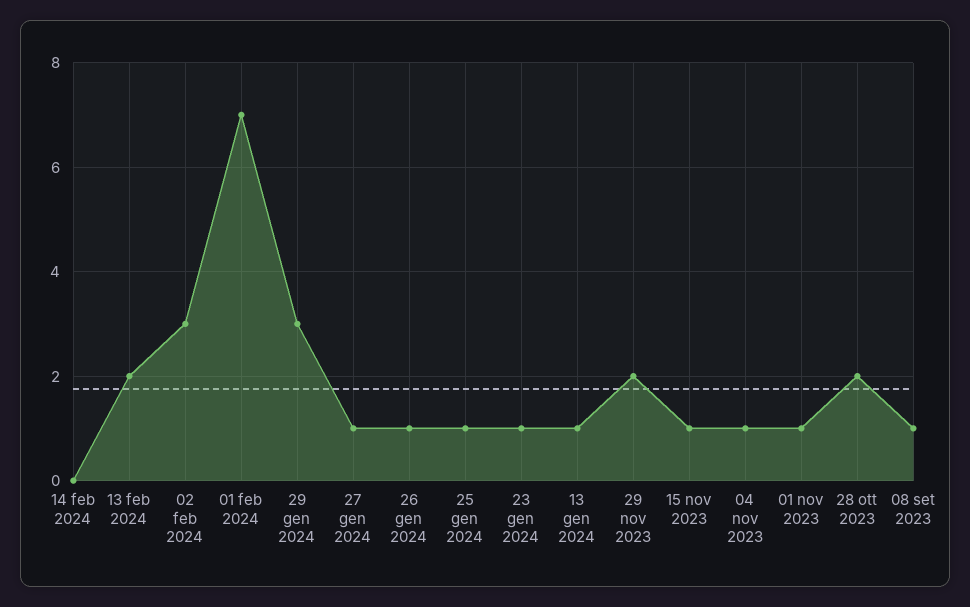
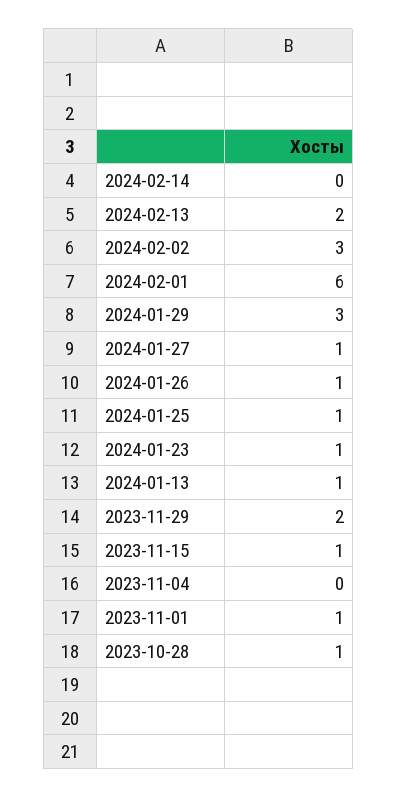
  {
    "14 feb 2024": 0,
    "13 feb 2024": 2,
    "02 feb 2024": 3,
-   "01 feb 2024": 7,
+   "01 feb 2024": 6,
    "29 gen 2024": 3,
    "27 gen 2024": 1,
    "26 gen 2024": 1,
    "25 gen 2024": 1,
    "23 gen 2024": 1,
    "13 gen 2024": 1,
    "29 nov 2023": 2,
    "15 nov 2023": 1,
-   "04 nov 2023": 1,
+   "04 nov 2023": 0,
    "01 nov 2023": 1,
-   "28 ott 2023": 2,
+   "28 ott 2023": 1
-   "08 set 2023": 1
  }

